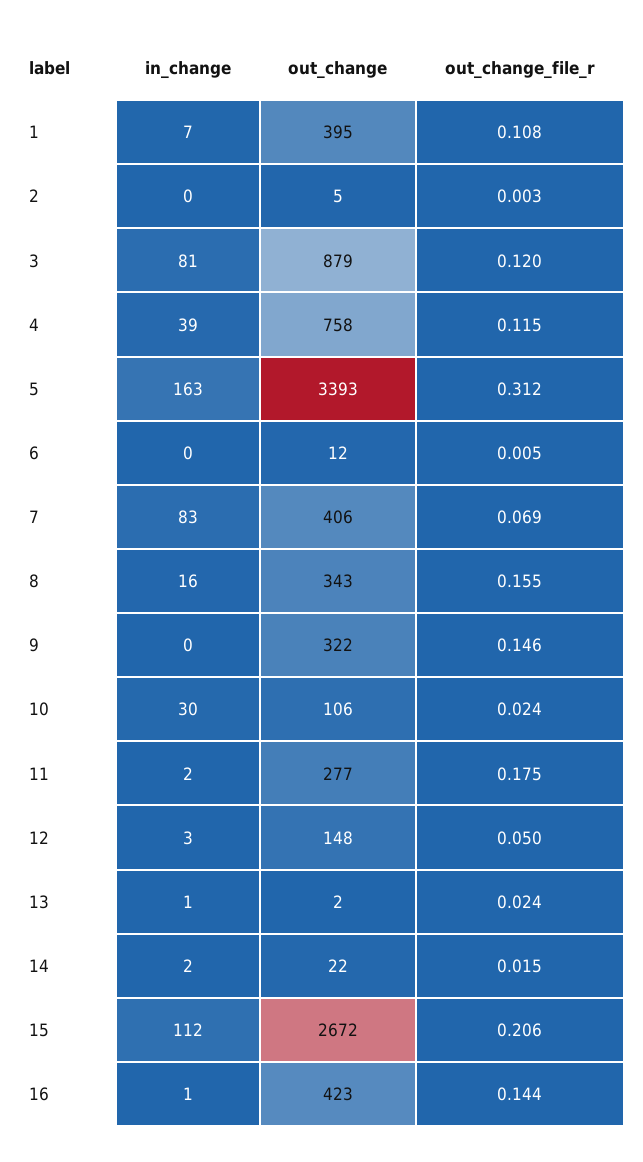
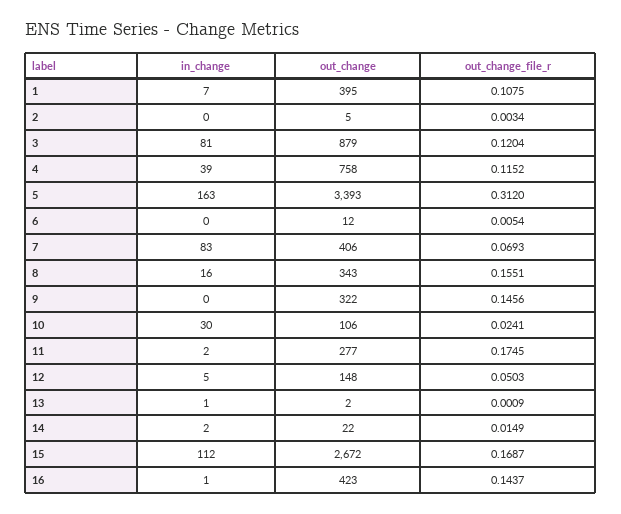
  {
    "in_change": {
      "1": 7,
      "2": 0,
      "3": 81,
      "4": 39,
      "5": 163,
      "6": 0,
      "7": 83,
      "8": 16,
      "9": 0,
      "10": 30,
      "11": 2,
-     "12": 3,
+     "12": 5,
      "13": 1,
      "14": 2,
      "15": 112,
      "16": 1
    },
    "out_change": {
      "1": 395,
      "2": 5,
      "3": 879,
      "4": 758,
      "5": 3393,
      "6": 12,
      "7": 406,
      "8": 343,
      "9": 322,
      "10": 106,
      "11": 277,
      "12": 148,
      "13": 2,
      "14": 22,
      "15": 2672,
      "16": 423
    },
    "out_change_file_r": {
      "1": 0.1075,
      "2": 0.0034,
      "3": 0.1204,
      "4": 0.1152,
      "5": 0.312,
      "6": 0.0054,
      "7": 0.0693,
      "8": 0.1551,
      "9": 0.1456,
      "10": 0.0241,
      "11": 0.1745,
      "12": 0.0503,
-     "13": 0.024,
+     "13": 0.0009,
      "14": 0.0149,
-     "15": 0.206,
+     "15": 0.1687,
      "16": 0.1437
    }
  }

